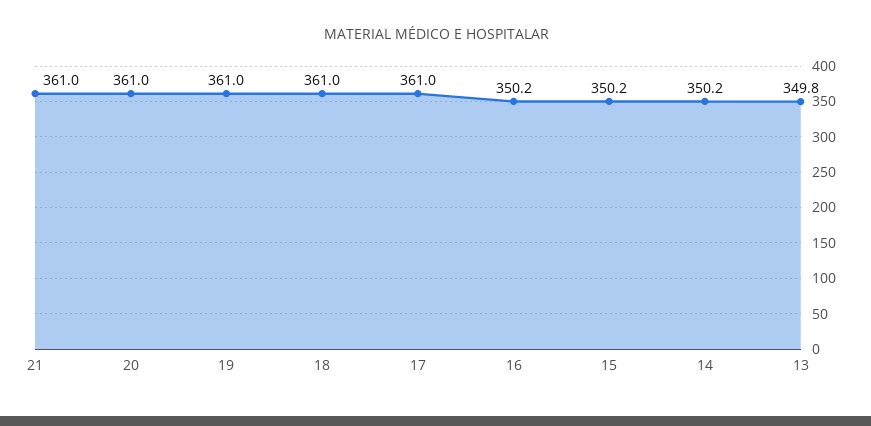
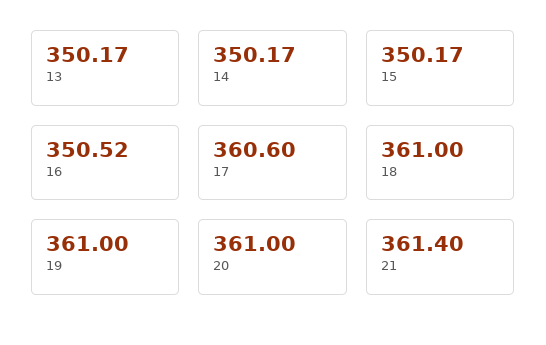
  {
-   "21": 361,
+   "21": 361.4,
    "20": 361,
    "19": 361,
    "18": 361,
-   "17": 361,
+   "17": 360.6,
-   "16": 350.2,
+   "16": 350.52,
    "15": 350.17,
    "14": 350.17,
-   "13": 349.8
+   "13": 350.17
  }

